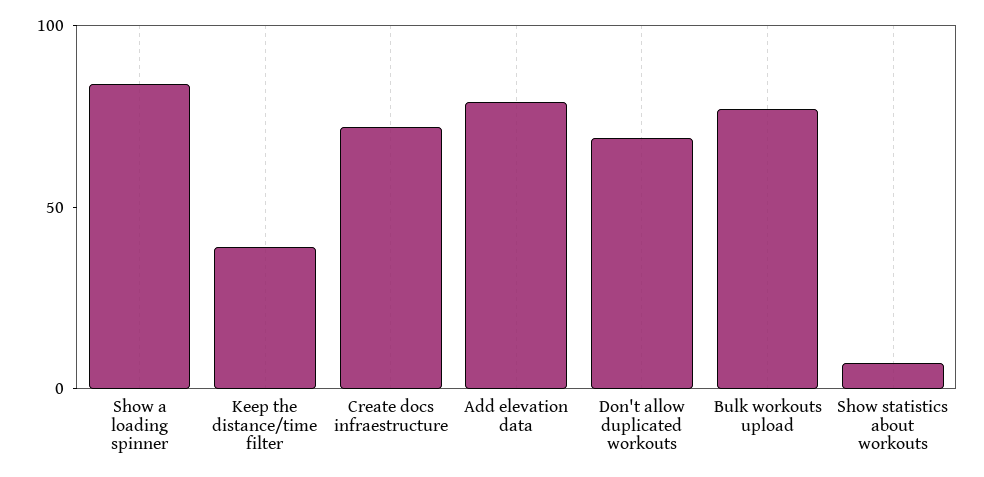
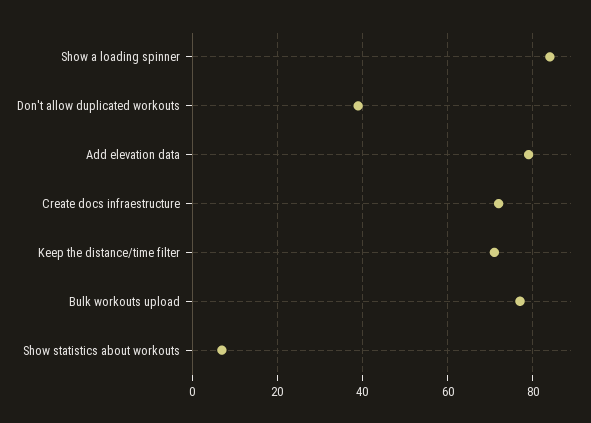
  {
    "Show a loading spinner": 85,
-   "Keep the distance/time filter": 40,
+   "Keep the distance/time filter": 70,
    "Create docs infraestructure": 70,
    "Add elevation data": 80,
-   "Don't allow duplicated workouts": 70,
+   "Don't allow duplicated workouts": 40,
    "Bulk workouts upload": 75,
    "Show statistics about workouts": 5
  }

